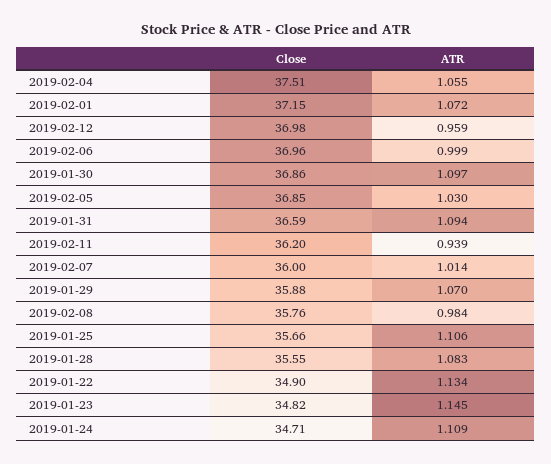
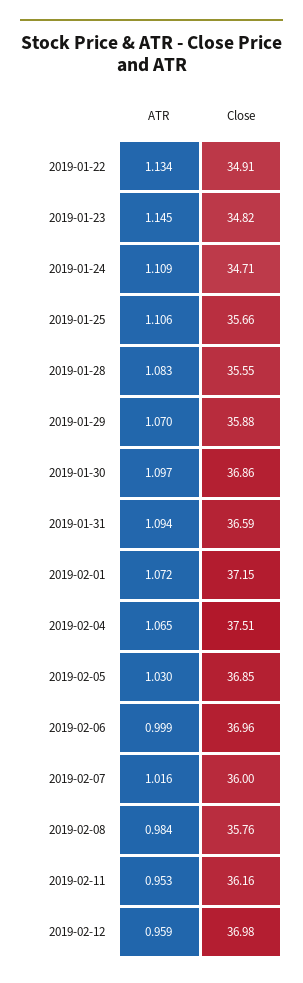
  {
    "Close": {
      "2019-02-04": 37.51,
      "2019-02-01": 37.15,
      "2019-02-12": 36.98,
      "2019-02-06": 36.96,
      "2019-01-30": 36.86,
      "2019-02-05": 36.85,
      "2019-01-31": 36.59,
-     "2019-02-11": 36.2,
+     "2019-02-11": 36.16,
      "2019-02-07": 36,
      "2019-01-29": 35.88,
      "2019-02-08": 35.76,
      "2019-01-25": 35.66,
      "2019-01-28": 35.55,
-     "2019-01-22": 34.9,
+     "2019-01-22": 34.91,
      "2019-01-23": 34.82,
      "2019-01-24": 34.71
    },
    "ATR": {
-     "2019-02-04": 1.055,
+     "2019-02-04": 1.065,
      "2019-02-01": 1.072,
      "2019-02-12": 0.959,
      "2019-02-06": 0.999,
      "2019-01-30": 1.097,
      "2019-02-05": 1.03,
      "2019-01-31": 1.094,
-     "2019-02-11": 0.939,
+     "2019-02-11": 0.953,
-     "2019-02-07": 1.014,
+     "2019-02-07": 1.016,
      "2019-01-29": 1.07,
      "2019-02-08": 0.984,
      "2019-01-25": 1.106,
      "2019-01-28": 1.083,
      "2019-01-22": 1.134,
      "2019-01-23": 1.145,
      "2019-01-24": 1.109
    }
  }

